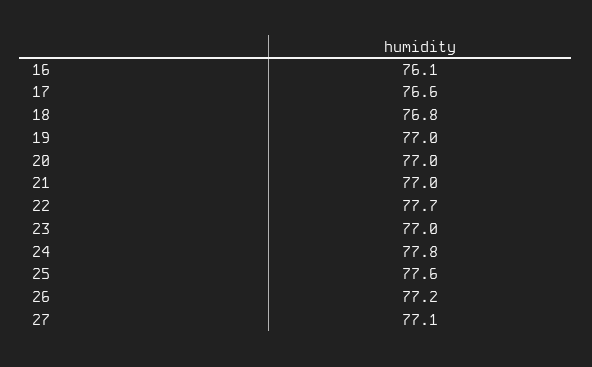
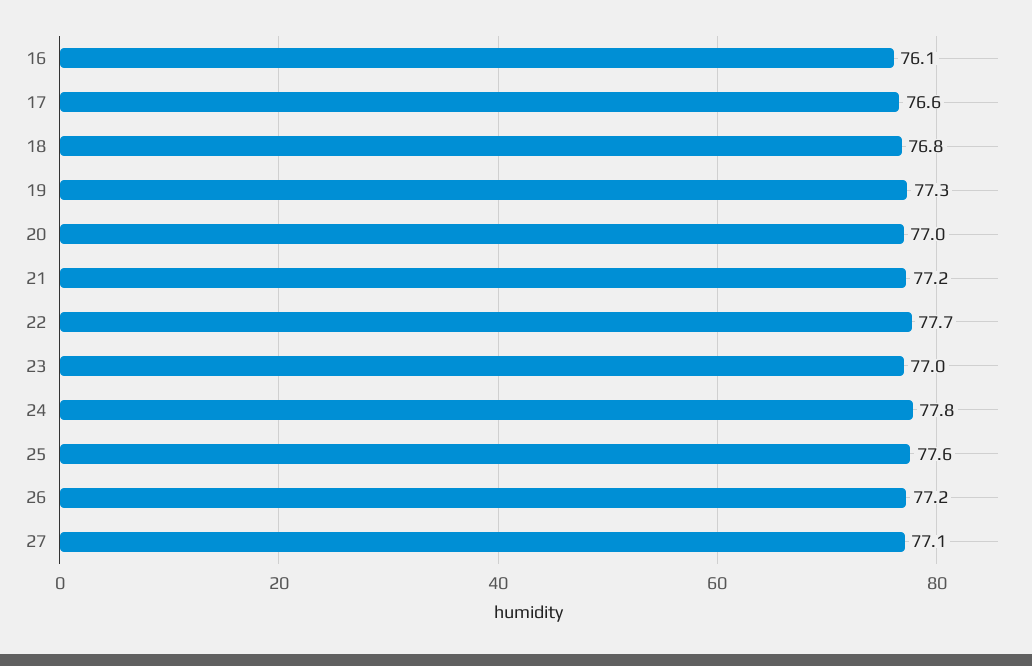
  {
    "16": 76.1,
    "17": 76.6,
    "18": 76.8,
-   "19": 77,
+   "19": 77.3,
    "20": 77,
-   "21": 77,
+   "21": 77.2,
    "22": 77.7,
    "23": 77,
    "24": 77.8,
    "25": 77.6,
    "26": 77.2,
    "27": 77.1
  }

